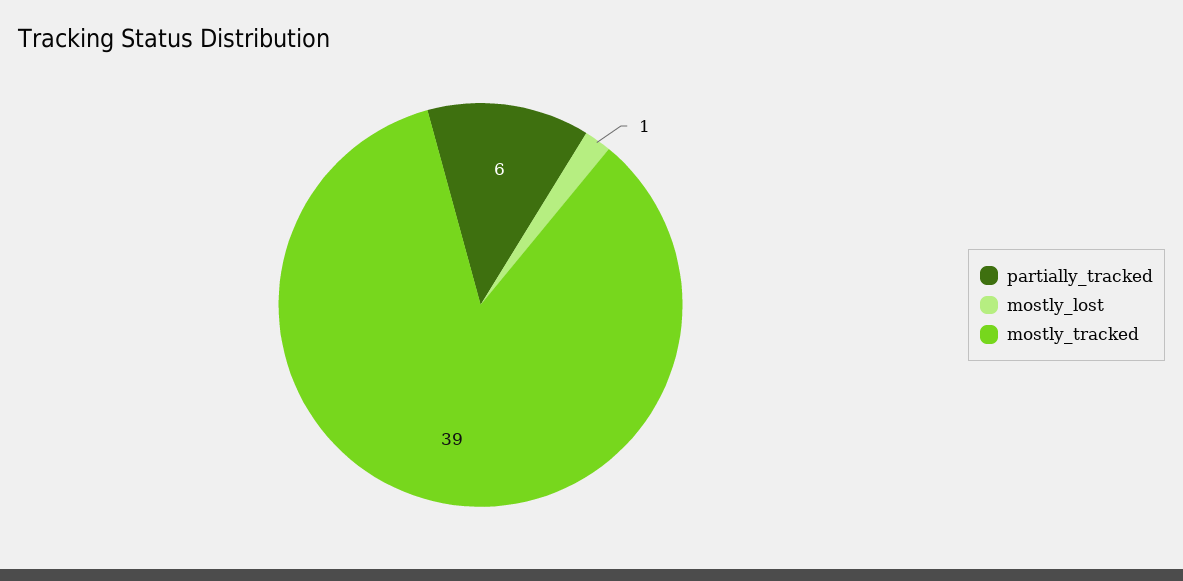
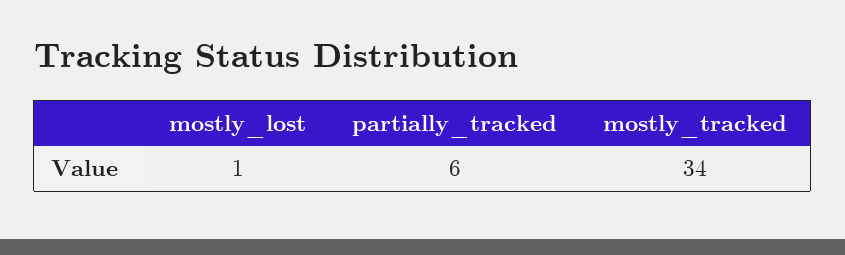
  {
    "partially_tracked": 6,
    "mostly_lost": 1,
-   "mostly_tracked": 39
+   "mostly_tracked": 34
  }

